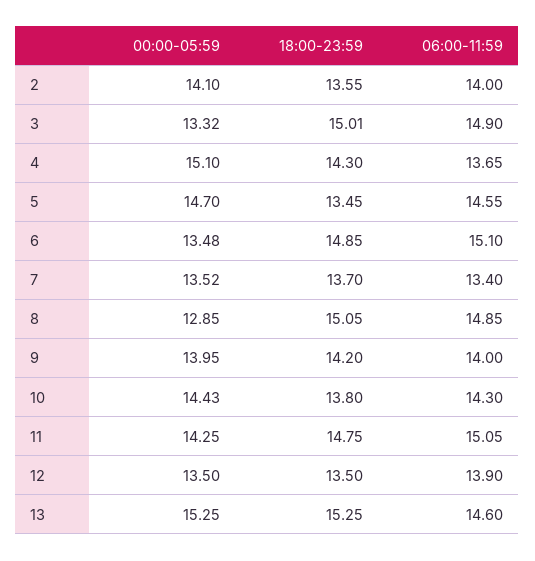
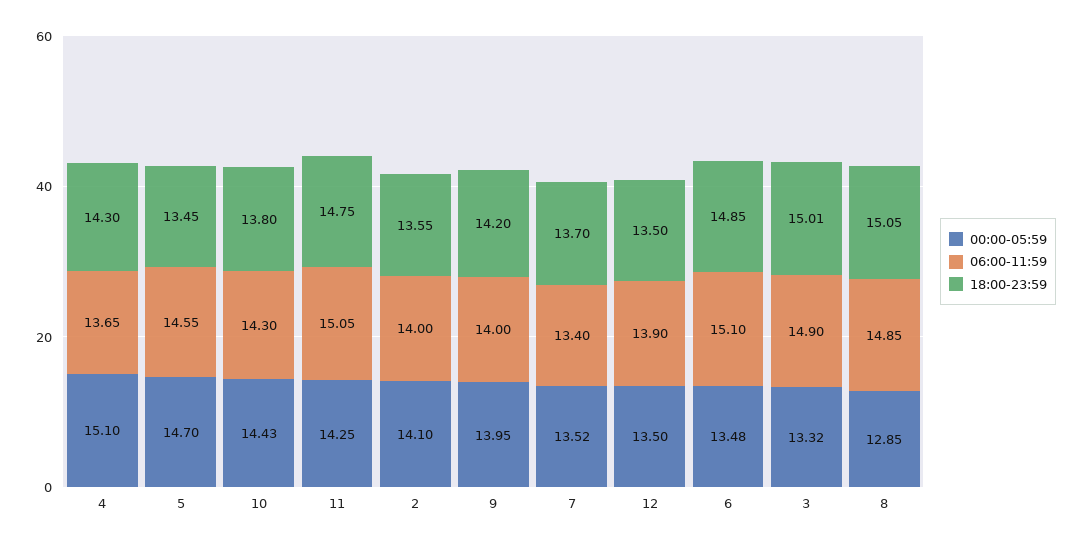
  {
    "00:00-05:59": {
      "2": 14.1,
      "3": 13.32,
      "4": 15.1,
      "5": 14.7,
      "6": 13.48,
      "7": 13.52,
      "8": 12.85,
      "9": 13.95,
      "10": 14.43,
      "11": 14.25,
-     "12": 13.5,
+     "12": 13.5
-     "13": 15.25
    },
    "18:00-23:59": {
      "2": 13.55,
      "3": 15.01,
      "4": 14.3,
      "5": 13.45,
      "6": 14.85,
      "7": 13.7,
      "8": 15.05,
      "9": 14.2,
      "10": 13.8,
      "11": 14.75,
-     "12": 13.5,
+     "12": 13.5
-     "13": 15.25
    },
    "06:00-11:59": {
      "2": 14,
      "3": 14.9,
      "4": 13.65,
      "5": 14.55,
      "6": 15.1,
      "7": 13.4,
      "8": 14.85,
      "9": 14,
      "10": 14.3,
      "11": 15.05,
-     "12": 13.9,
+     "12": 13.9
-     "13": 14.6
    }
  }

